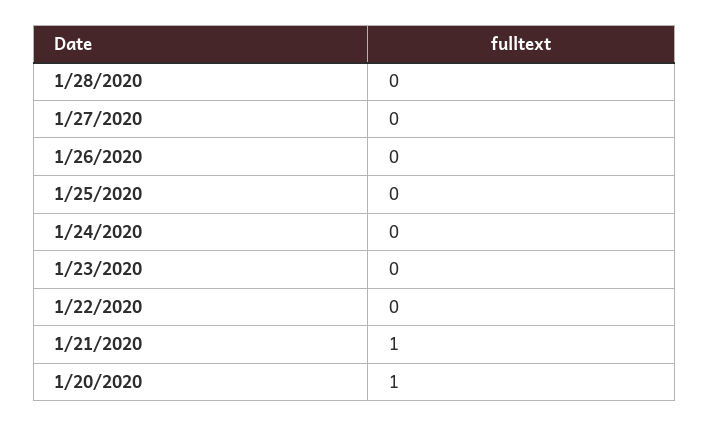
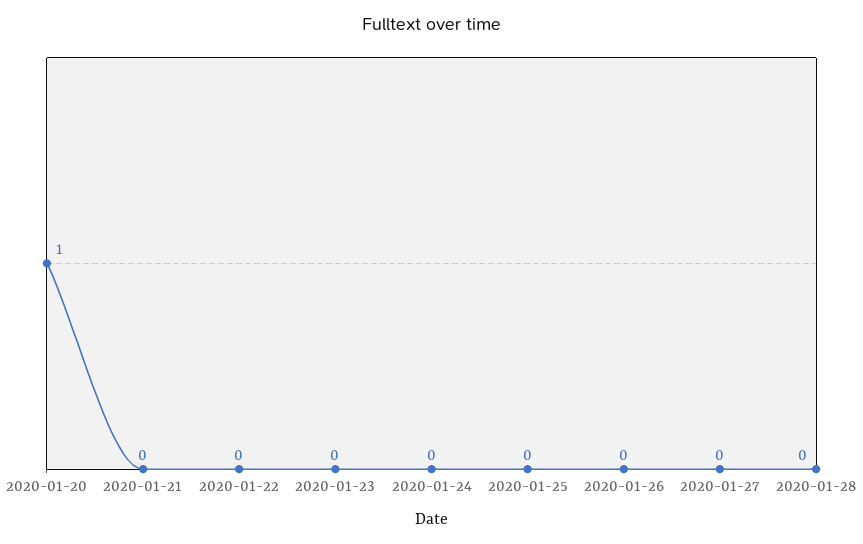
  {
    "1/28/2020": 0,
    "1/27/2020": 0,
    "1/26/2020": 0,
    "1/25/2020": 0,
    "1/24/2020": 0,
    "1/23/2020": 0,
    "1/22/2020": 0,
-   "1/21/2020": 1,
+   "1/21/2020": 0,
    "1/20/2020": 1
  }

